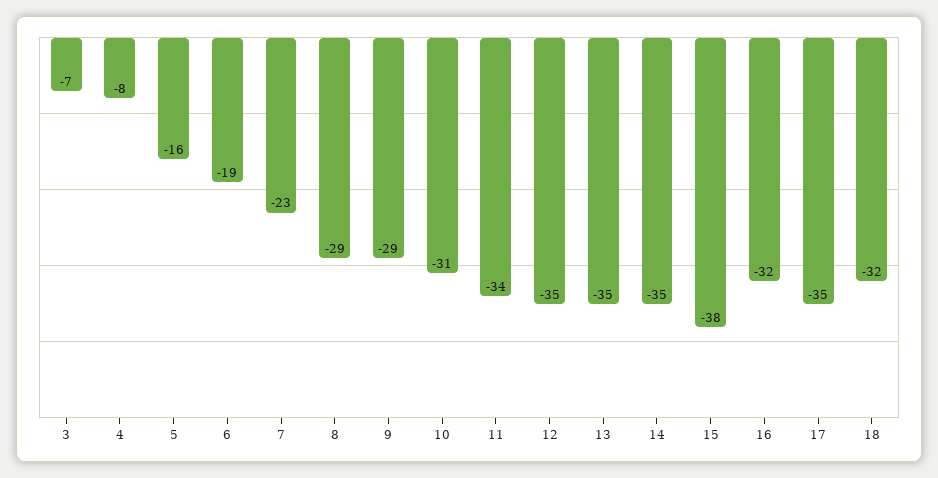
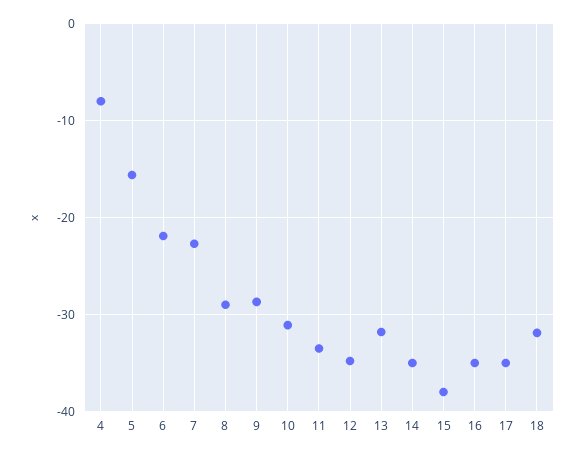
  {
-   "3": -7,
    "4": -8,
    "5": -16,
-   "6": -19,
+   "6": -22,
    "7": -23,
    "8": -29,
    "9": -29,
    "10": -31,
    "11": -34,
    "12": -35,
-   "13": -35,
+   "13": -32,
    "14": -35,
    "15": -38,
-   "16": -32,
+   "16": -35,
    "17": -35,
    "18": -32
  }

